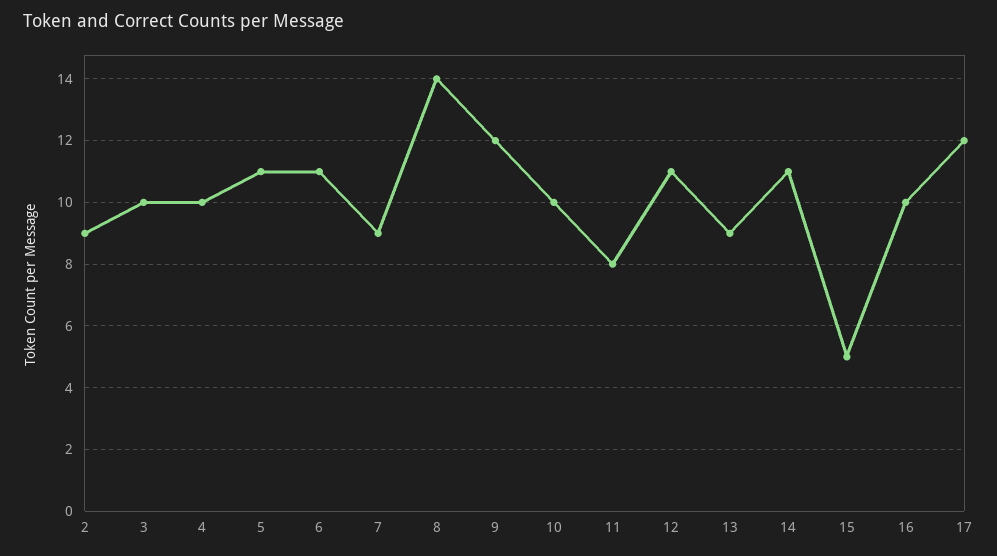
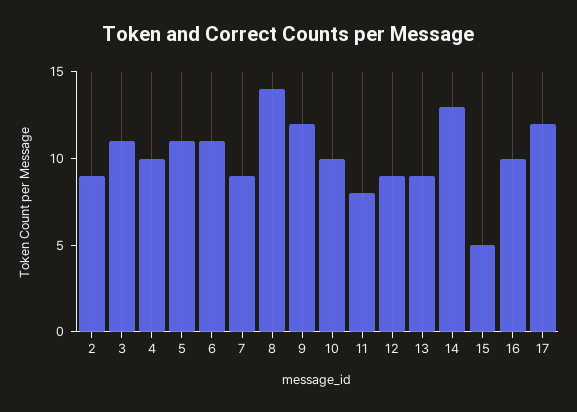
  {
    "2": 9,
-   "3": 10,
+   "3": 11,
    "4": 10,
    "5": 11,
    "6": 11,
    "7": 9,
    "8": 14,
    "9": 12,
    "10": 10,
    "11": 8,
-   "12": 11,
+   "12": 9,
    "13": 9,
-   "14": 11,
+   "14": 13,
    "15": 5,
    "16": 10,
    "17": 12
  }

